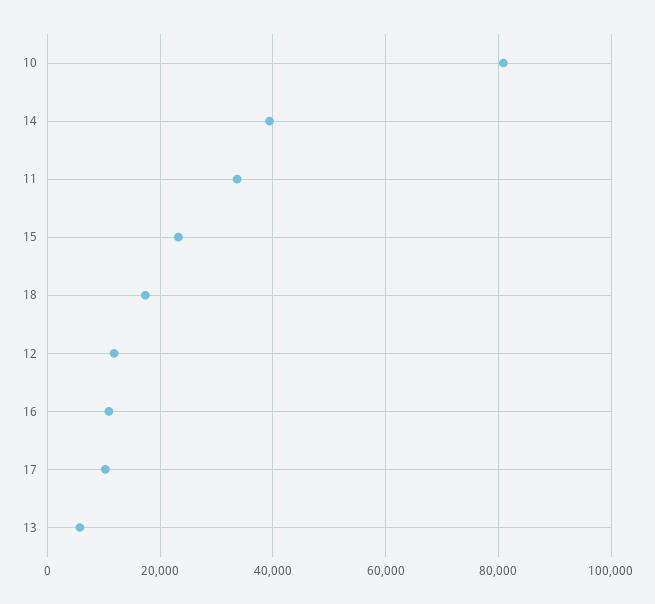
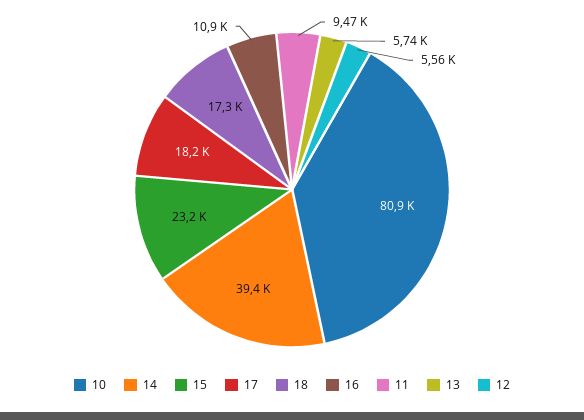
  {
    "10": 80900,
    "14": 39400,
-   "11": 34000,
+   "11": 9470,
    "15": 23200,
    "18": 17300,
-   "12": 12000,
+   "12": 5560,
    "16": 10900,
-   "17": 10000,
+   "17": 18200,
    "13": 5740
  }

